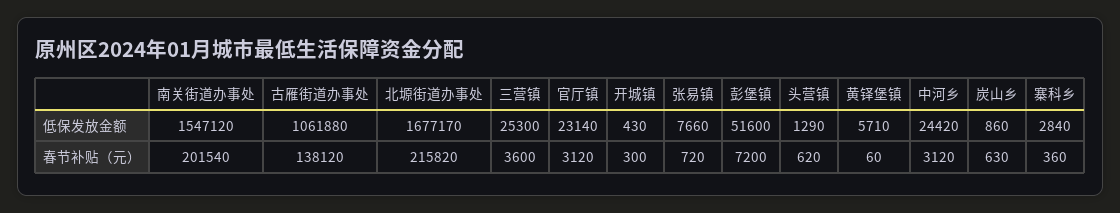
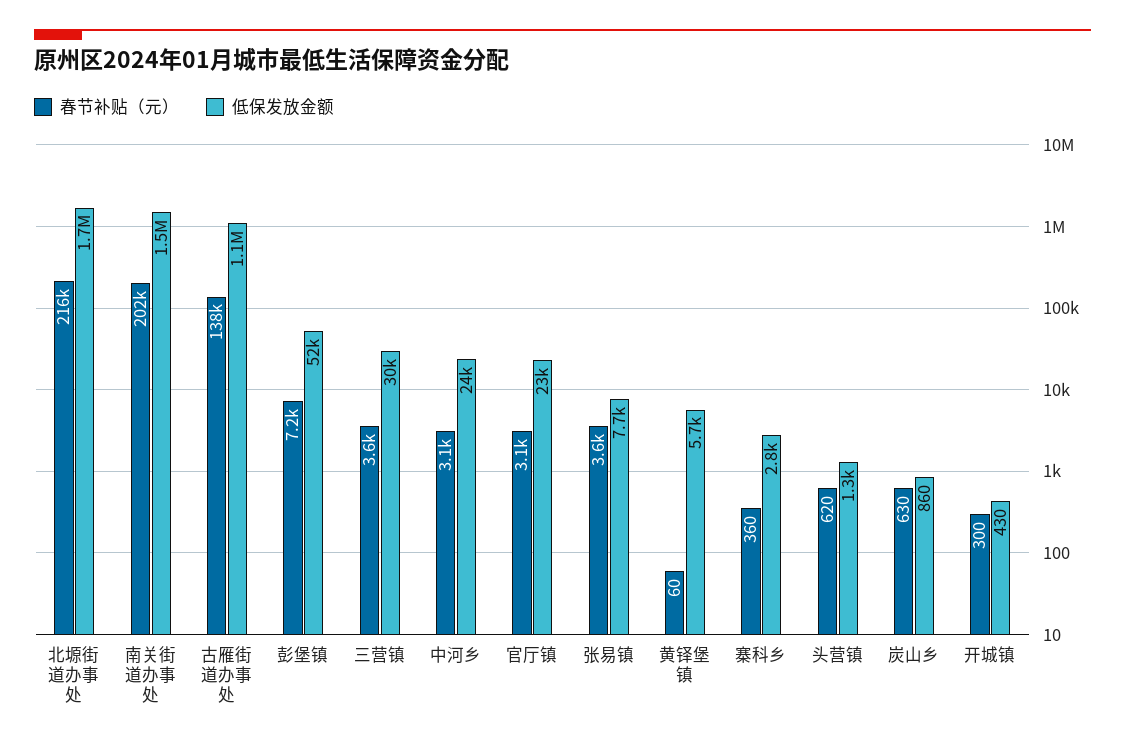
  {
    "低保发放金额": {
      "南关街道办事处": 1547120,
      "古雁街道办事处": 1061880,
      "北塬街道办事处": 1677170,
-     "三营镇": 25300,
+     "三营镇": 30000,
      "官厅镇": 23140,
      "开城镇": 430,
      "张易镇": 7660,
      "彭堡镇": 51600,
      "头营镇": 1290,
      "黄铎堡镇": 5710,
      "中河乡": 24420,
      "炭山乡": 860,
      "寨科乡": 2840
    },
    "春节补贴（元）": {
      "南关街道办事处": 201540,
      "古雁街道办事处": 138120,
      "北塬街道办事处": 215820,
      "三营镇": 3600,
      "官厅镇": 3120,
      "开城镇": 300,
-     "张易镇": 720,
+     "张易镇": 3600,
      "彭堡镇": 7200,
      "头营镇": 620,
      "黄铎堡镇": 60,
      "中河乡": 3120,
      "炭山乡": 630,
      "寨科乡": 360
    }
  }

